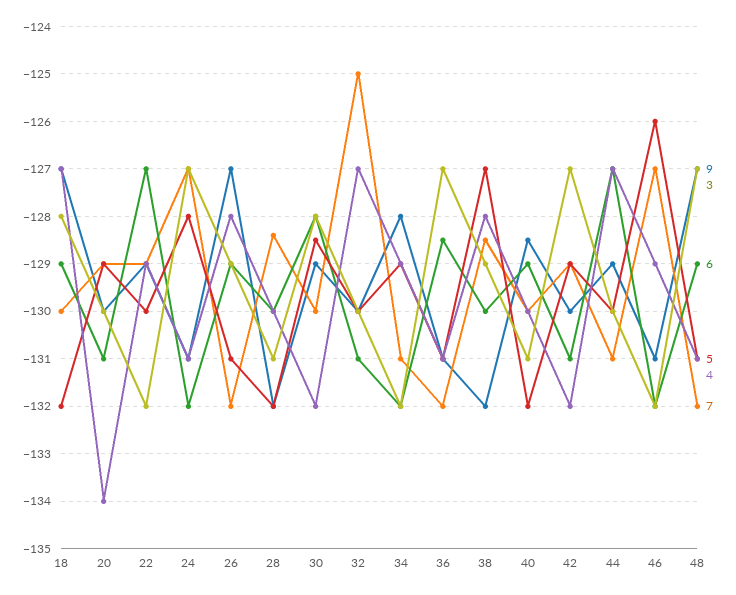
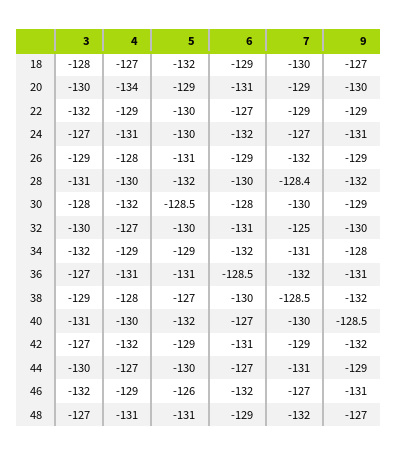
  {
    "9": {
      "18": -127,
      "20": -130,
      "22": -129,
      "24": -131,
-     "26": -127,
+     "26": -129,
      "28": -132,
      "30": -129,
      "32": -130,
      "34": -128,
      "36": -131,
      "38": -132,
      "40": -128.5,
-     "42": -130,
+     "42": -132,
      "44": -129,
      "46": -131,
      "48": -127
    },
    "3": {
      "18": -128,
      "20": -130,
      "22": -132,
      "24": -127,
      "26": -129,
      "28": -131,
      "30": -128,
      "32": -130,
      "34": -132,
      "36": -127,
      "38": -129,
      "40": -131,
      "42": -127,
      "44": -130,
      "46": -132,
      "48": -127
    },
    "6": {
      "18": -129,
      "20": -131,
      "22": -127,
      "24": -132,
      "26": -129,
      "28": -130,
      "30": -128,
      "32": -131,
      "34": -132,
      "36": -128.5,
      "38": -130,
-     "40": -129,
+     "40": -127,
      "42": -131,
      "44": -127,
      "46": -132,
      "48": -129
    },
    "5": {
      "18": -132,
      "20": -129,
      "22": -130,
-     "24": -128,
+     "24": -130,
      "26": -131,
      "28": -132,
      "30": -128.5,
      "32": -130,
      "34": -129,
      "36": -131,
      "38": -127,
      "40": -132,
      "42": -129,
      "44": -130,
      "46": -126,
      "48": -131
    },
    "4": {
      "18": -127,
      "20": -134,
      "22": -129,
      "24": -131,
      "26": -128,
      "28": -130,
      "30": -132,
      "32": -127,
      "34": -129,
      "36": -131,
      "38": -128,
      "40": -130,
      "42": -132,
      "44": -127,
      "46": -129,
      "48": -131
    },
    "7": {
      "18": -130,
      "20": -129,
      "22": -129,
      "24": -127,
      "26": -132,
      "28": -128.4,
      "30": -130,
      "32": -125,
      "34": -131,
      "36": -132,
      "38": -128.5,
      "40": -130,
      "42": -129,
      "44": -131,
      "46": -127,
      "48": -132
    }
  }

